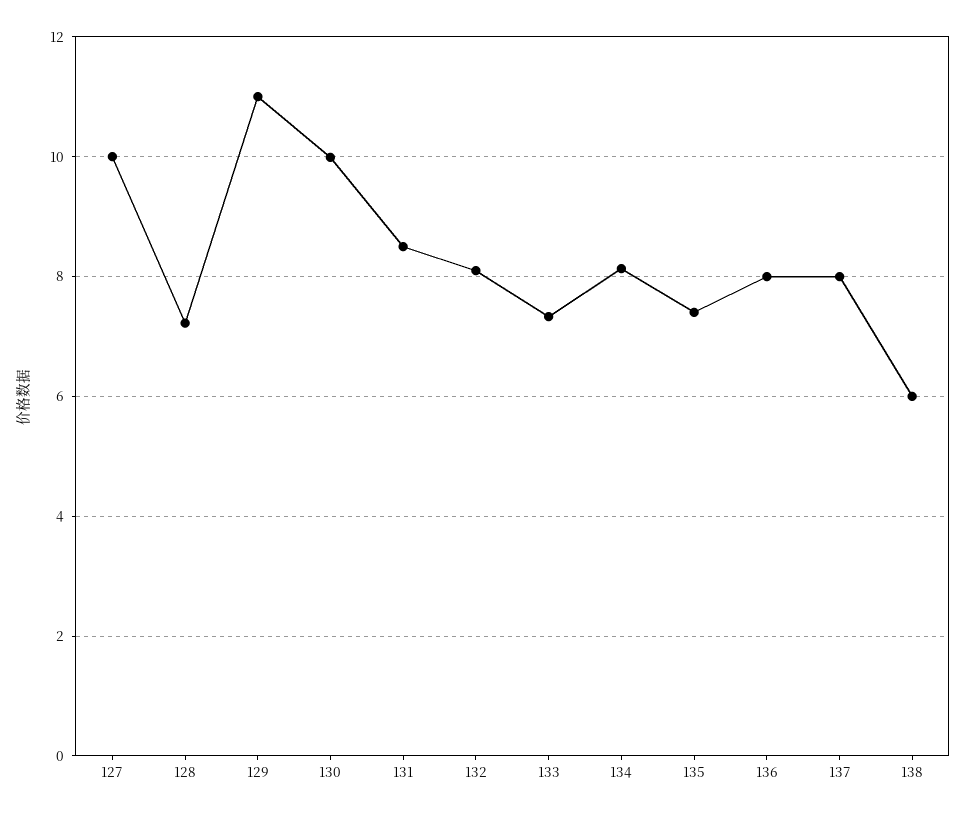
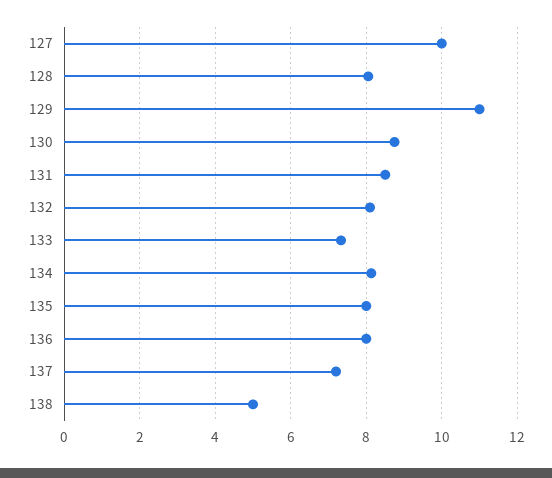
  {
    "127": 10,
-   "128": 7.2,
+   "128": 8,
    "129": 11,
-   "130": 10,
+   "130": 8.8,
    "131": 8.6,
    "132": 8.2,
    "133": 7.4,
    "134": 8.2,
-   "135": 7.4,
+   "135": 8,
    "136": 8,
-   "137": 8,
+   "137": 7.2,
-   "138": 6
+   "138": 5
  }

